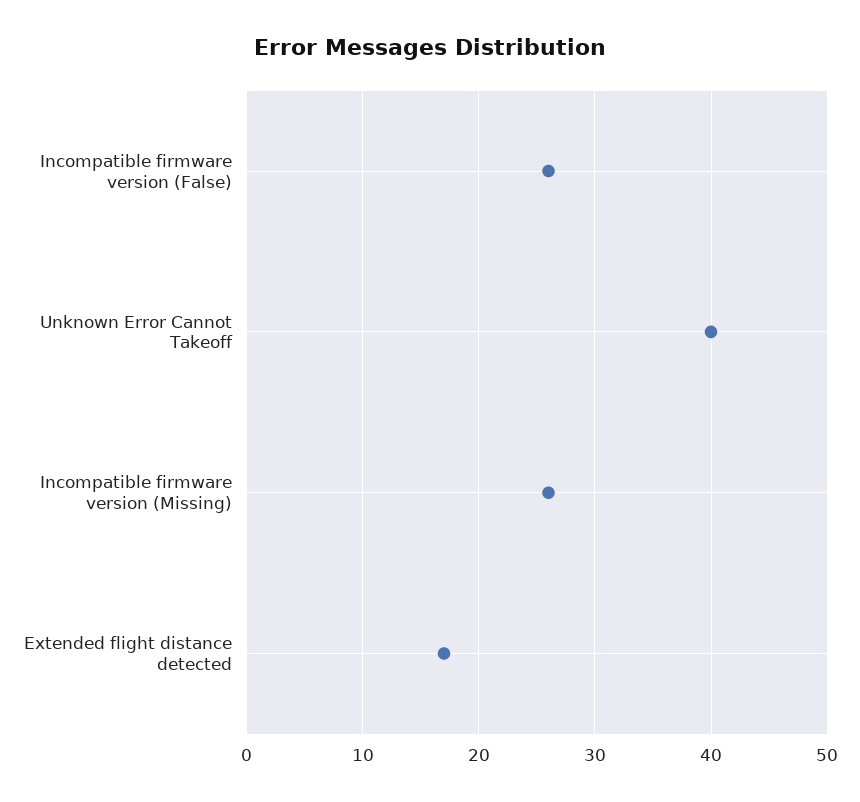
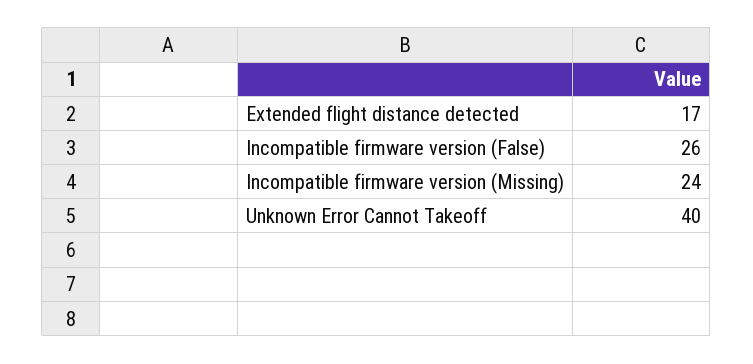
  {
    "Incompatible firmware version (False)": 26,
    "Unknown Error Cannot Takeoff": 40,
-   "Incompatible firmware version (Missing)": 26,
+   "Incompatible firmware version (Missing)": 24,
    "Extended flight distance detected": 17
  }

